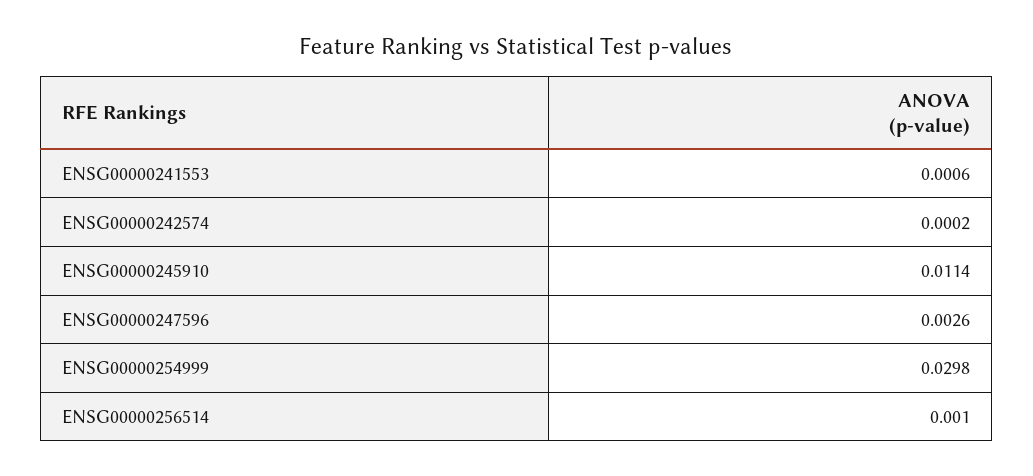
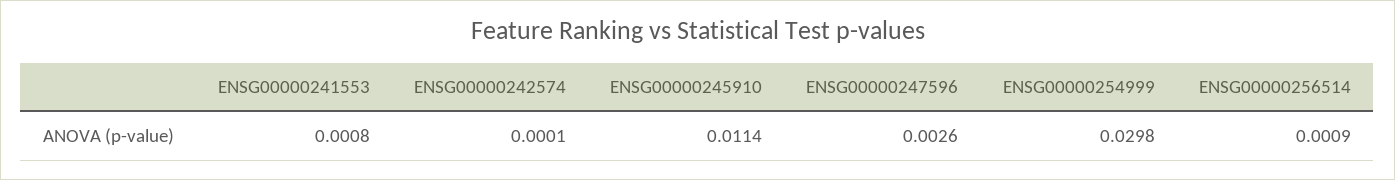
  {
-   "ENSG00000241553": 0.0006,
+   "ENSG00000241553": 0.0008,
-   "ENSG00000242574": 0.0002,
+   "ENSG00000242574": 0.0001,
    "ENSG00000245910": 0.0114,
    "ENSG00000247596": 0.0026,
    "ENSG00000254999": 0.0298,
-   "ENSG00000256514": 0.001
+   "ENSG00000256514": 0.0009
  }

